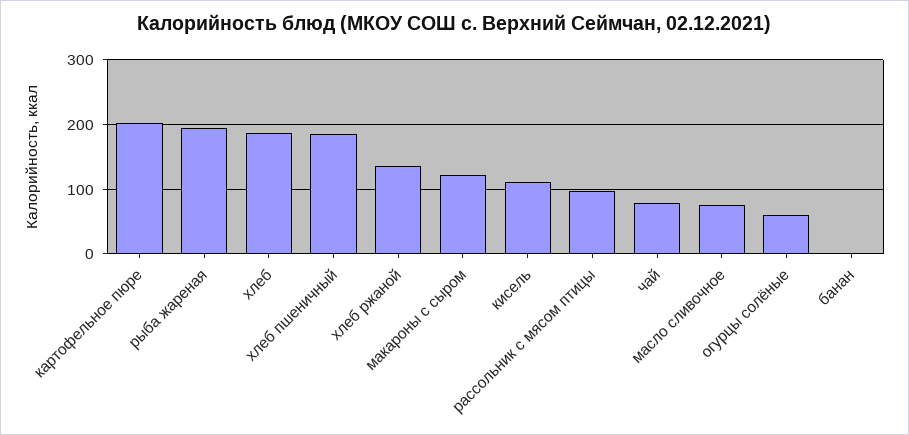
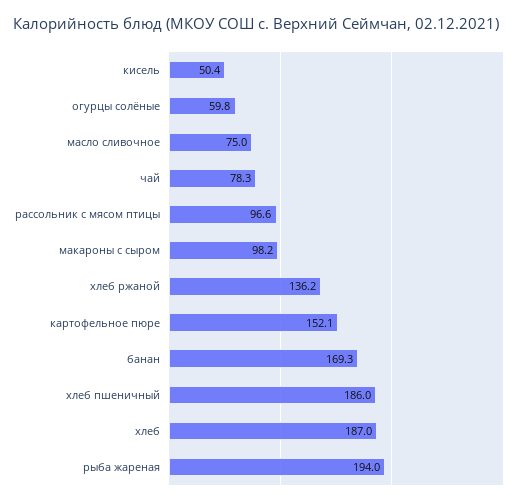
  {
-   "картофельное пюре": 200,
+   "картофельное пюре": 152.1,
    "рыба жареная": 194,
    "хлеб": 187,
    "хлеб пшеничный": 186,
    "хлеб ржаной": 136.2,
-   "макароны с сыром": 120,
+   "макароны с сыром": 98.2,
-   "кисель": 110,
+   "кисель": 50.4,
    "рассольник с мясом птицы": 96.6,
    "чай": 78.3,
    "масло сливочное": 75,
    "огурцы солёные": 59.8,
-   "банан": 0
+   "банан": 169.3
  }

